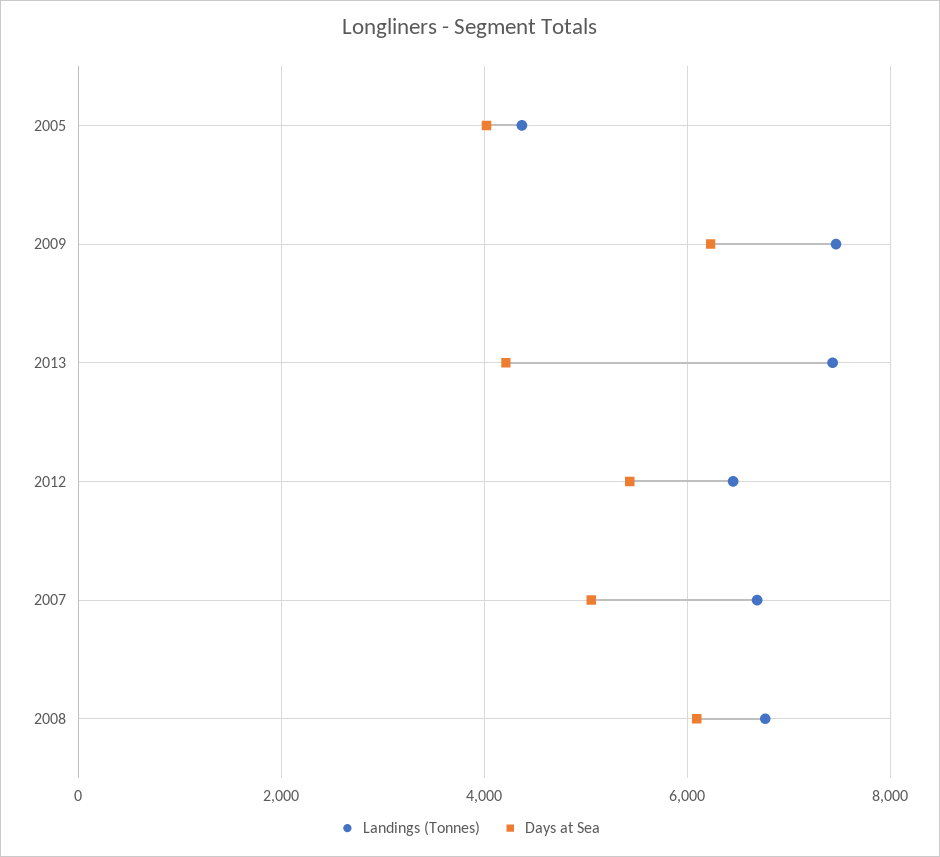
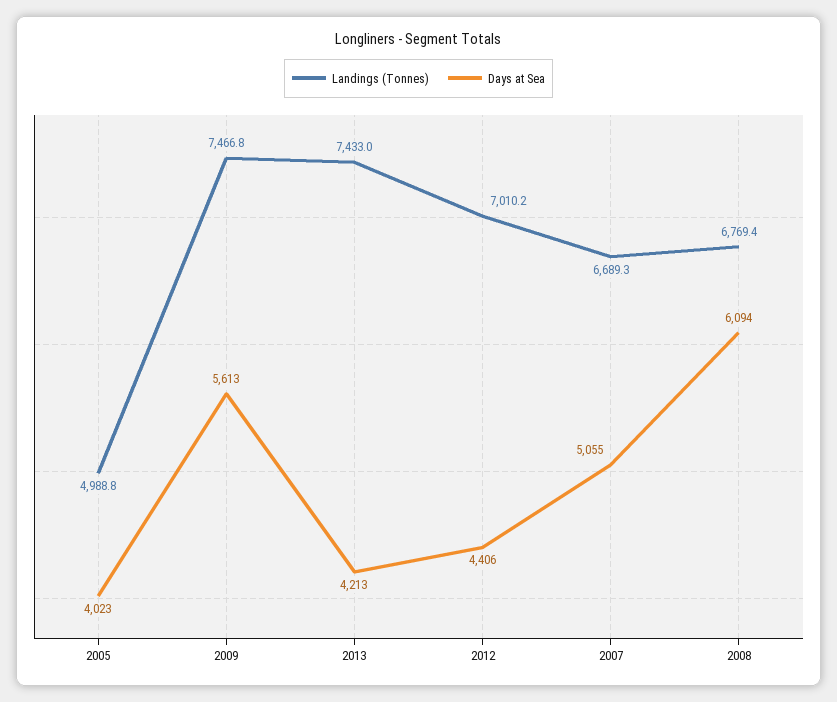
  {
    "Landings (Tonnes)": {
-     "2005": 4400,
+     "2005": 4988.8,
      "2009": 7466.8,
      "2013": 7433,
-     "2012": 6400,
+     "2012": 7010.2,
      "2007": 6689.3,
      "2008": 6769.4
    },
    "Days at Sea": {
      "2005": 4023,
-     "2009": 6200,
+     "2009": 5613,
      "2013": 4213,
-     "2012": 5400,
+     "2012": 4406,
      "2007": 5055,
      "2008": 6094
    }
  }

